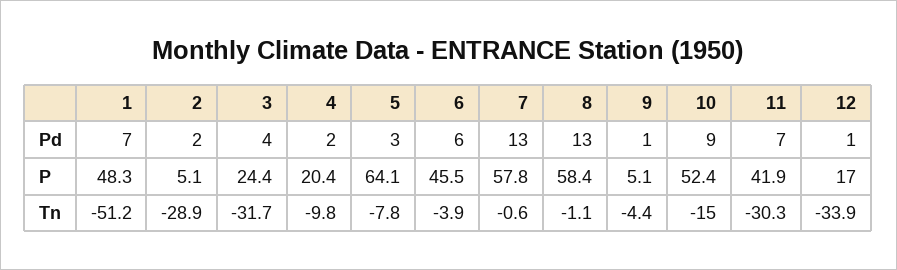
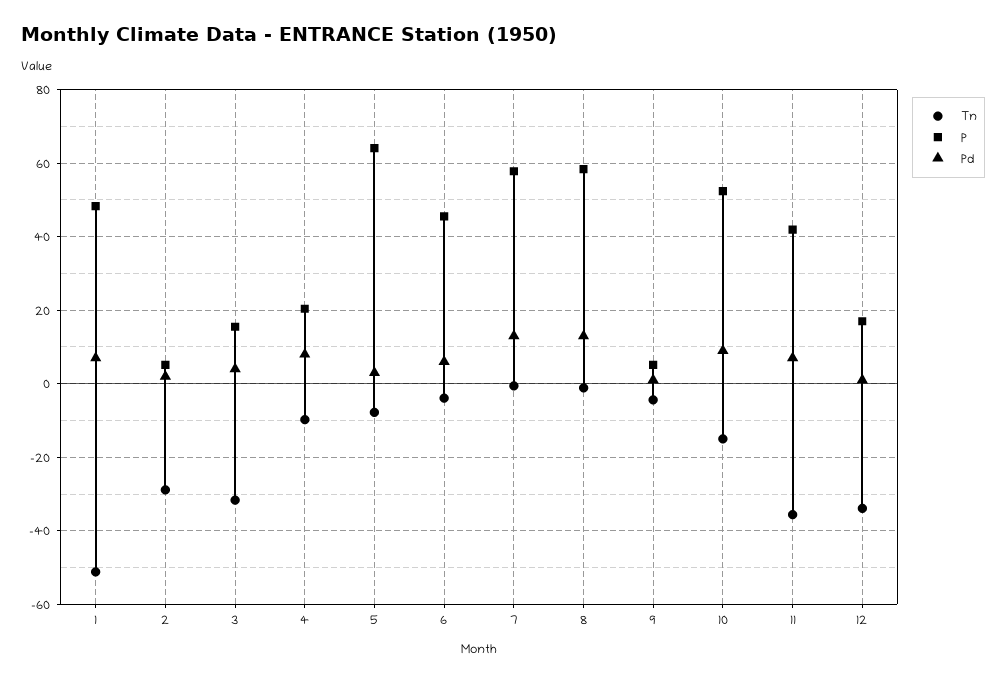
  {
    "Pd": {
      "1": 7,
      "2": 2,
      "3": 4,
-     "4": 2,
+     "4": 8,
      "5": 3,
      "6": 6,
      "7": 13,
      "8": 13,
      "9": 1,
      "10": 9,
      "11": 7,
      "12": 1
    },
    "P": {
      "1": 48.3,
      "2": 5.1,
-     "3": 24.4,
+     "3": 16,
      "4": 20.4,
      "5": 64.1,
      "6": 45.5,
      "7": 57.8,
      "8": 58.4,
      "9": 5.1,
      "10": 52.4,
      "11": 41.9,
      "12": 17
    },
    "Tn": {
      "1": -51.2,
      "2": -28.9,
      "3": -31.7,
      "4": -9.8,
      "5": -7.8,
      "6": -3.9,
      "7": -0.6,
      "8": -1.1,
      "9": -4.4,
      "10": -15,
-     "11": -30.3,
+     "11": -36,
      "12": -33.9
    }
  }

